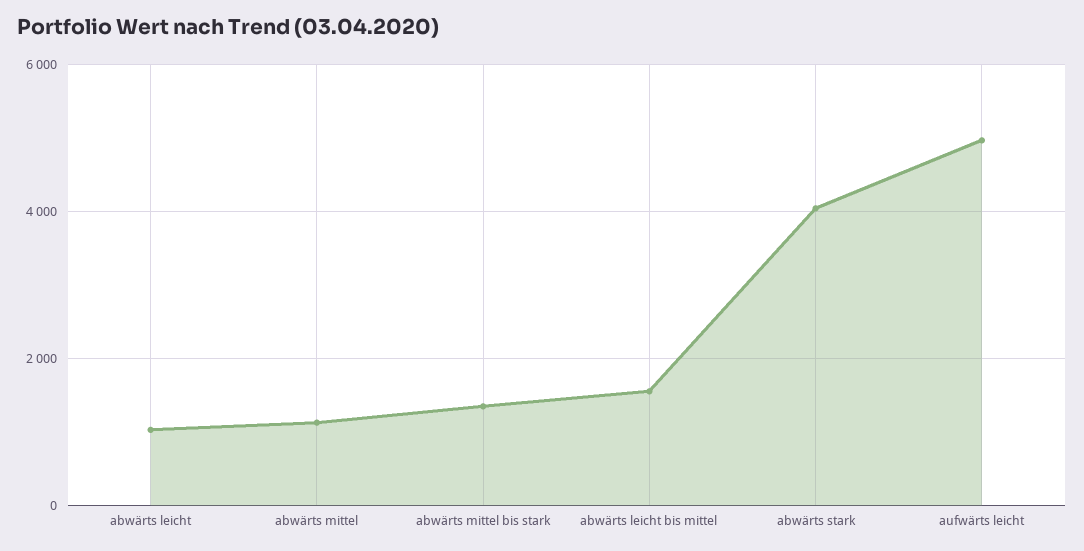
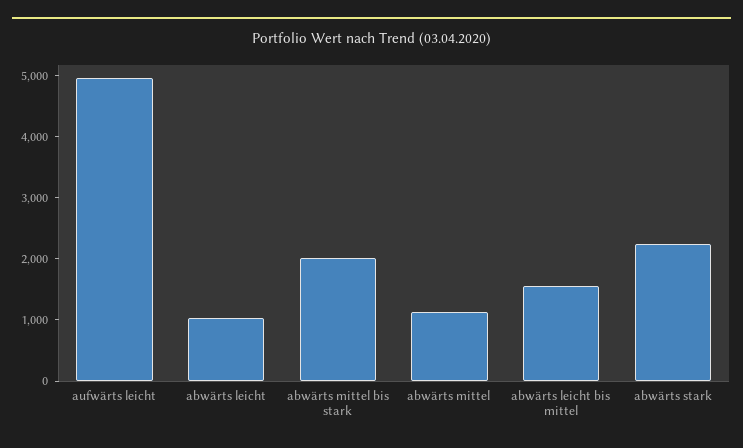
  {
    "abwärts leicht": 1000,
    "abwärts mittel": 1200,
-   "abwärts mittel bis stark": 1400,
+   "abwärts mittel bis stark": 2000,
    "abwärts leicht bis mittel": 1600,
-   "abwärts stark": 4000,
+   "abwärts stark": 2200,
    "aufwärts leicht": 5000
  }

